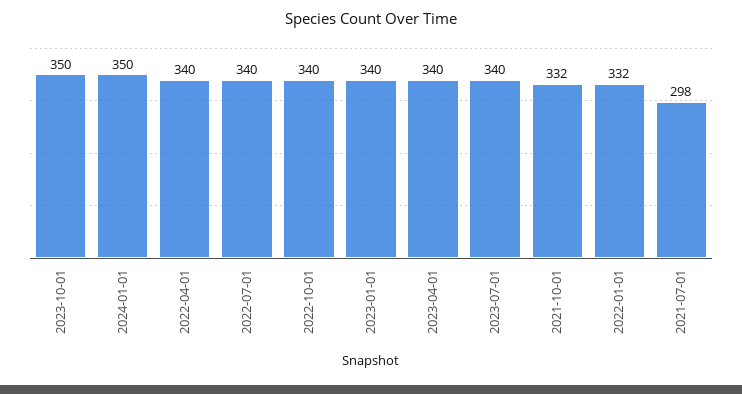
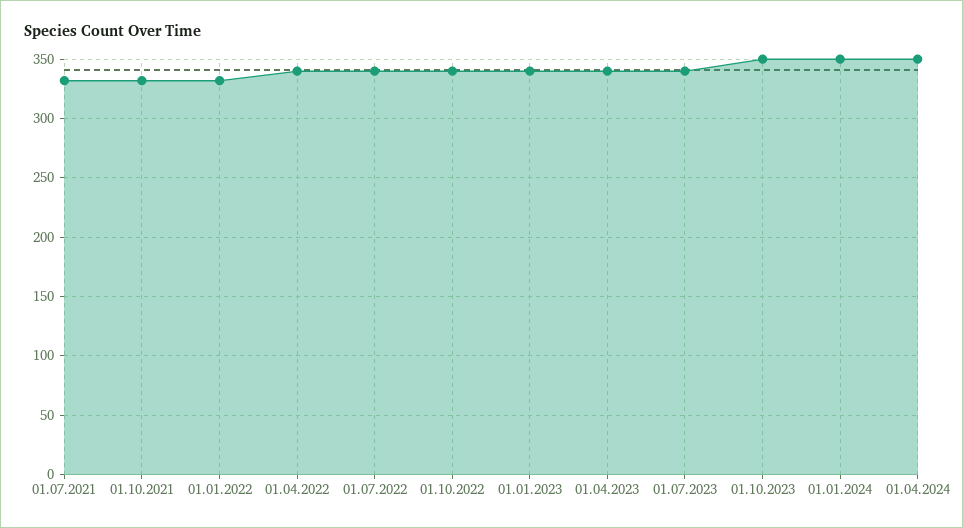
  {
    "2023-10-01": 350,
    "2024-01-01": 350,
    "2022-04-01": 340,
    "2022-07-01": 340,
    "2022-10-01": 340,
    "2023-01-01": 340,
    "2023-04-01": 340,
    "2023-07-01": 340,
    "2021-10-01": 332,
    "2022-01-01": 332,
-   "2021-07-01": 298
+   "2021-07-01": 330,
+   "01.04.2024": 350
  }

